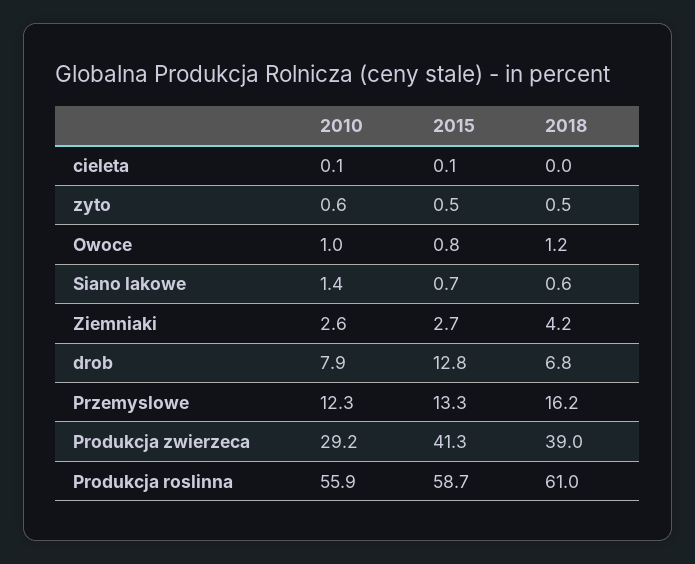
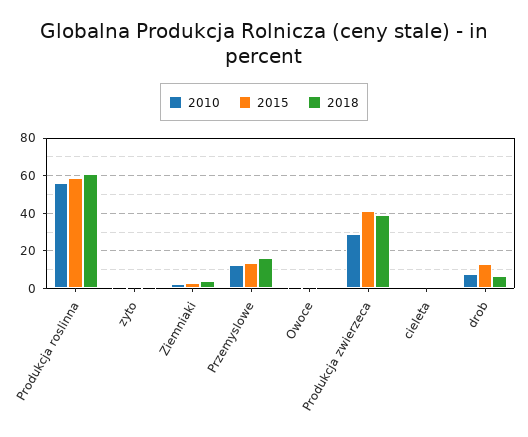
  {
    "2010": {
      "cieleta": 0.1,
      "zyto": 0.6,
      "Owoce": 1,
-     "Siano lakowe": 1.4,
      "Ziemniaki": 2.6,
      "drob": 7.9,
      "Przemyslowe": 12.3,
      "Produkcja zwierzeca": 29.2,
      "Produkcja roslinna": 55.9
    },
    "2015": {
      "cieleta": 0.1,
      "zyto": 0.5,
      "Owoce": 0.8,
-     "Siano lakowe": 0.7,
      "Ziemniaki": 2.7,
      "drob": 12.8,
      "Przemyslowe": 13.3,
      "Produkcja zwierzeca": 41.3,
      "Produkcja roslinna": 58.7
    },
    "2018": {
      "cieleta": 0,
      "zyto": 0.5,
      "Owoce": 1.2,
-     "Siano lakowe": 0.6,
      "Ziemniaki": 4.2,
      "drob": 6.8,
      "Przemyslowe": 16.2,
      "Produkcja zwierzeca": 39,
      "Produkcja roslinna": 61
    }
  }

